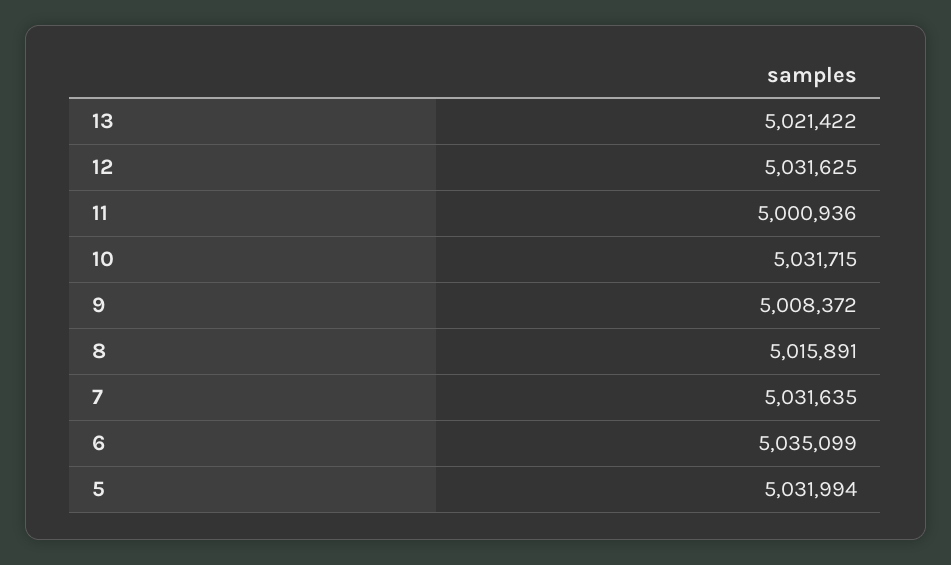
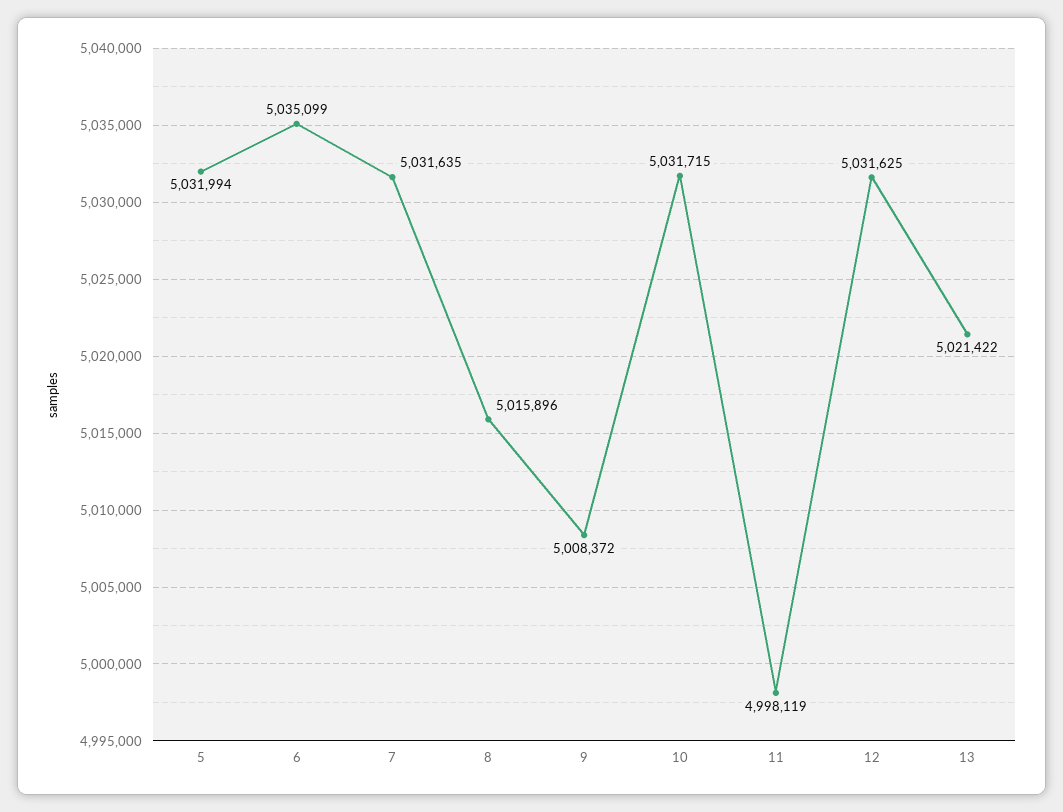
  {
    "13": 5021422,
    "12": 5031625,
-   "11": 5000936,
+   "11": 4998119,
    "10": 5031715,
    "9": 5008372,
-   "8": 5015891,
+   "8": 5015896,
    "7": 5031635,
    "6": 5035099,
    "5": 5031994
  }

